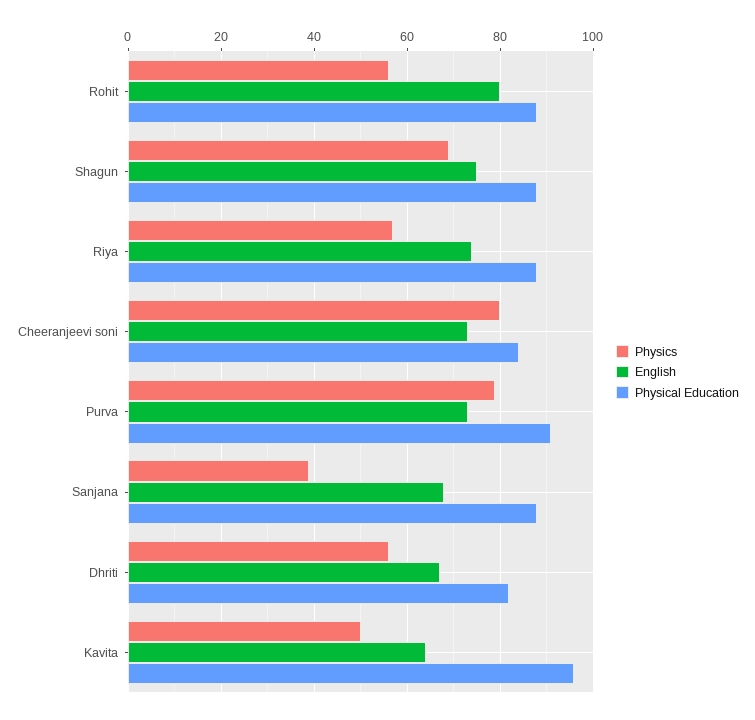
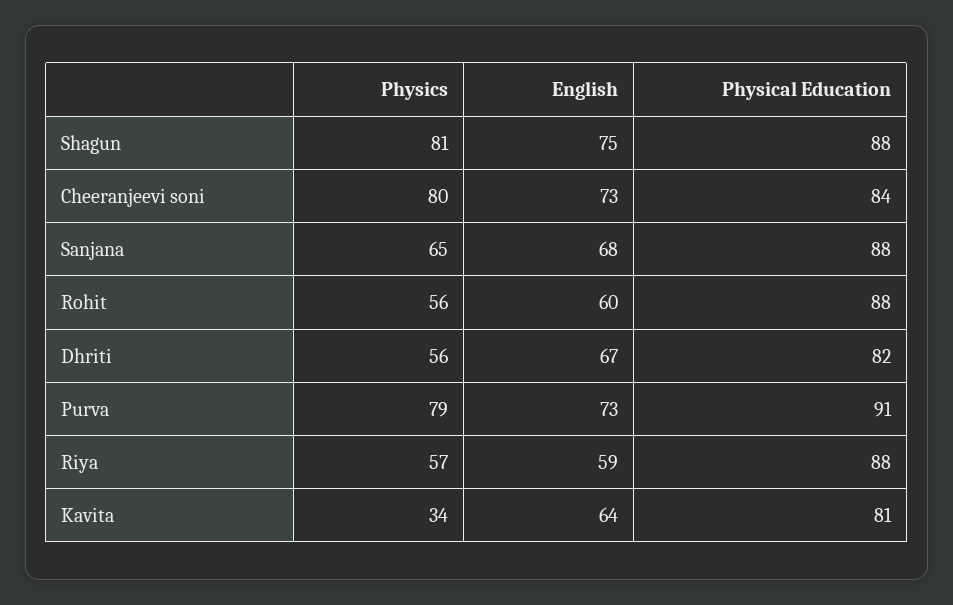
  {
    "Physics": {
      "Rohit": 56,
-     "Shagun": 70,
+     "Shagun": 81,
      "Riya": 57,
      "Cheeranjeevi soni": 80,
      "Purva": 79,
-     "Sanjana": 40,
+     "Sanjana": 65,
      "Dhriti": 56,
-     "Kavita": 50
+     "Kavita": 34
    },
    "English": {
-     "Rohit": 80,
+     "Rohit": 60,
      "Shagun": 75,
-     "Riya": 75,
+     "Riya": 59,
      "Cheeranjeevi soni": 73,
      "Purva": 73,
      "Sanjana": 68,
      "Dhriti": 67,
      "Kavita": 64
    },
    "Physical Education": {
      "Rohit": 88,
      "Shagun": 88,
      "Riya": 88,
      "Cheeranjeevi soni": 84,
      "Purva": 91,
      "Sanjana": 88,
      "Dhriti": 82,
-     "Kavita": 95
+     "Kavita": 81
    }
  }

